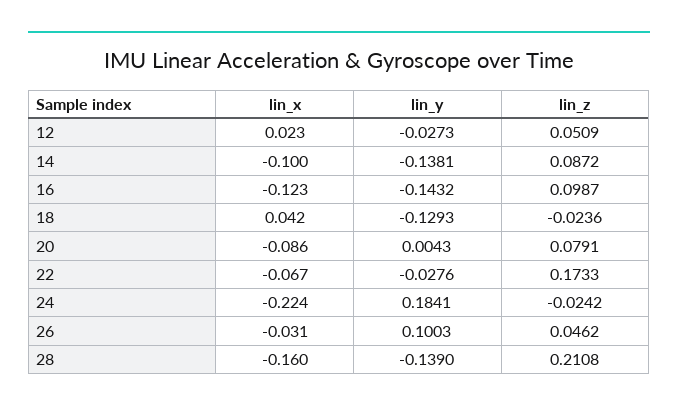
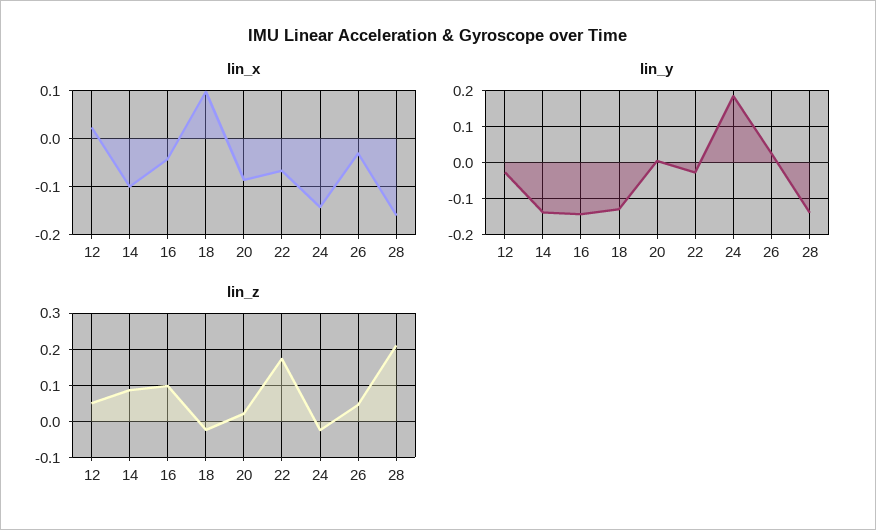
  {
    "lin_x": {
      "12": 0.023,
      "14": -0.1,
-     "16": -0.123,
+     "16": -0.04,
-     "18": 0.042,
+     "18": 0.1,
      "20": -0.086,
      "22": -0.067,
-     "24": -0.224,
+     "24": -0.14,
      "26": -0.031,
      "28": -0.16
    },
    "lin_y": {
      "12": -0.0273,
      "14": -0.1381,
      "16": -0.1432,
      "18": -0.1293,
      "20": 0.0043,
      "22": -0.0276,
      "24": 0.1841,
-     "26": 0.1003,
+     "26": 0.02,
      "28": -0.139
    },
    "lin_z": {
      "12": 0.0509,
      "14": 0.0872,
      "16": 0.0987,
      "18": -0.0236,
-     "20": 0.0791,
+     "20": 0.02,
      "22": 0.1733,
      "24": -0.0242,
      "26": 0.0462,
      "28": 0.2108
    }
  }

